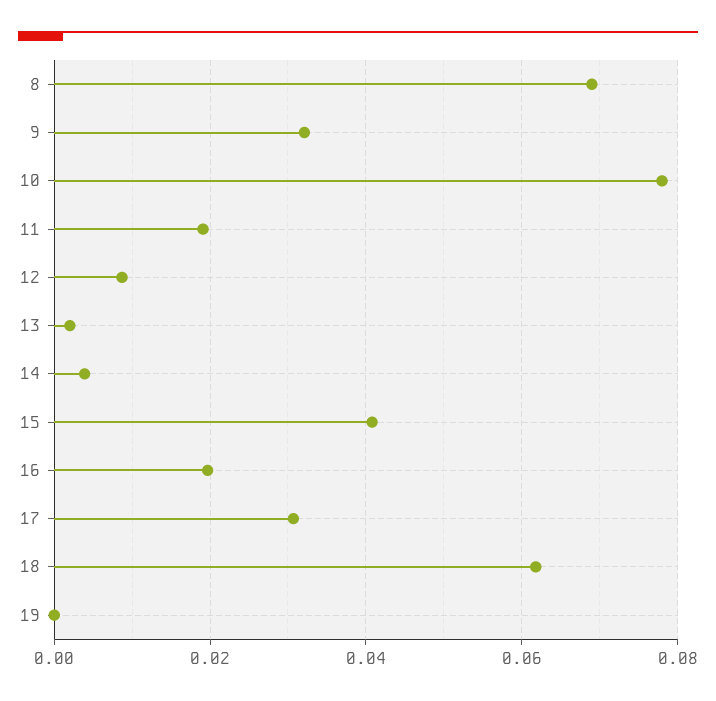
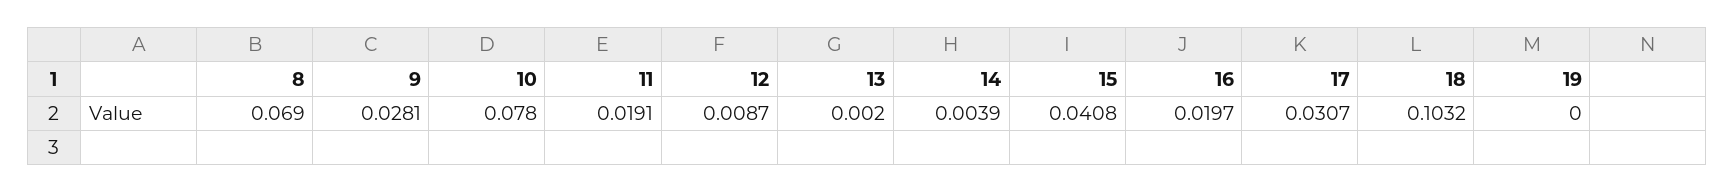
  {
    "8": 0.069,
-   "9": 0.032,
+   "9": 0.0281,
    "10": 0.078,
    "11": 0.0191,
    "12": 0.0087,
    "13": 0.002,
    "14": 0.0039,
    "15": 0.0408,
    "16": 0.0197,
    "17": 0.0307,
-   "18": 0.062,
+   "18": 0.1032,
    "19": 0
  }

